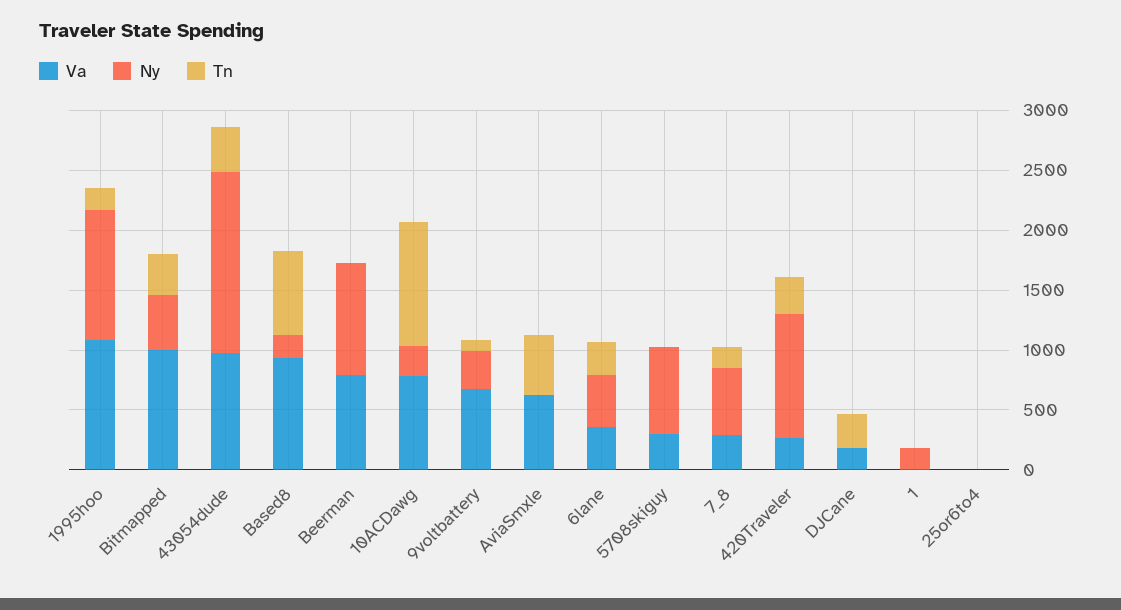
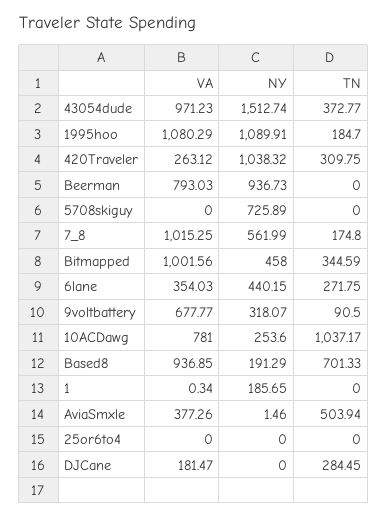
  {
    "Va": {
      "1995hoo": 1080.29,
      "Bitmapped": 1001.56,
      "43054dude": 971.23,
      "Based8": 936.85,
      "Beerman": 793.03,
      "10ACDawg": 781,
      "9voltbattery": 677.77,
-     "AviaSmxle": 600,
+     "AviaSmxle": 377.26,
      "6lane": 354.03,
-     "5708skiguy": 300,
+     "5708skiguy": 0,
-     "7_8": 300,
+     "7_8": 1015.25,
      "420Traveler": 263.12,
      "DJCane": 181.47,
      "1": 0.34,
      "25or6to4": 0
    },
    "Ny": {
      "1995hoo": 1089.91,
      "Bitmapped": 458,
      "43054dude": 1512.74,
      "Based8": 191.29,
      "Beerman": 936.73,
      "10ACDawg": 253.6,
      "9voltbattery": 318.07,
      "AviaSmxle": 1.46,
      "6lane": 440.15,
      "5708skiguy": 725.89,
      "7_8": 561.99,
      "420Traveler": 1038.32,
      "DJCane": 0,
      "1": 185.65,
      "25or6to4": 0
    },
    "Tn": {
      "1995hoo": 184.7,
      "Bitmapped": 344.59,
      "43054dude": 372.77,
      "Based8": 701.33,
      "Beerman": 0,
      "10ACDawg": 1037.17,
      "9voltbattery": 90.5,
      "AviaSmxle": 503.94,
      "6lane": 271.75,
      "5708skiguy": 0,
      "7_8": 174.8,
      "420Traveler": 309.75,
      "DJCane": 284.45,
      "1": 0,
      "25or6to4": 0
    }
  }

